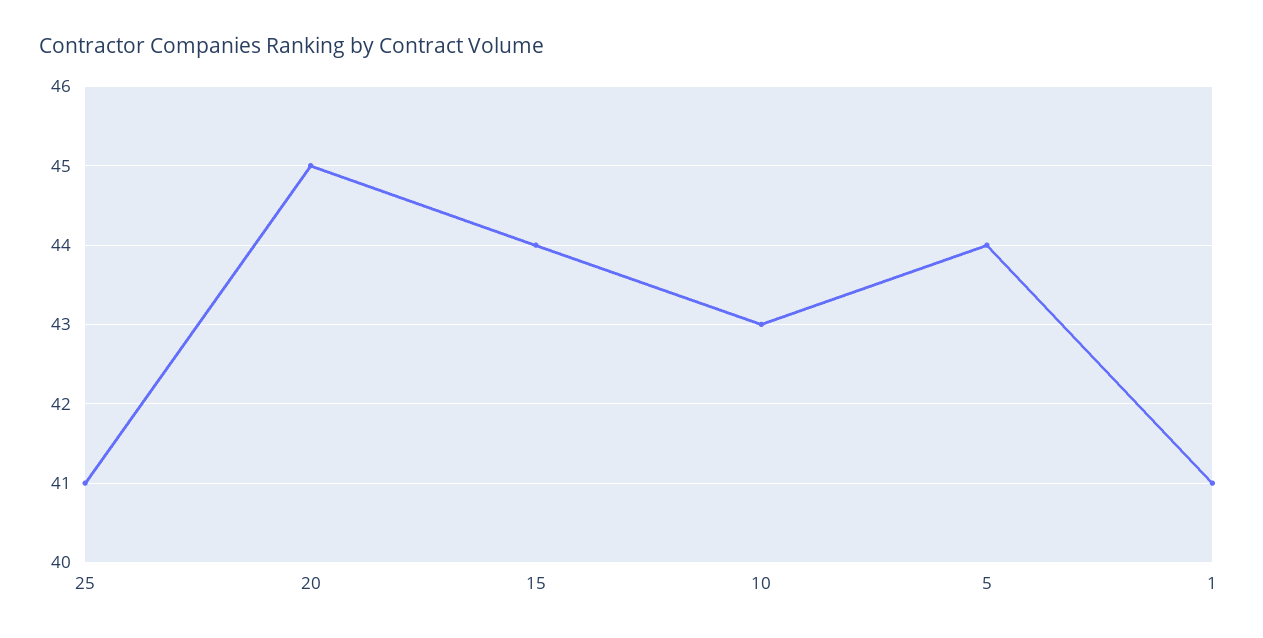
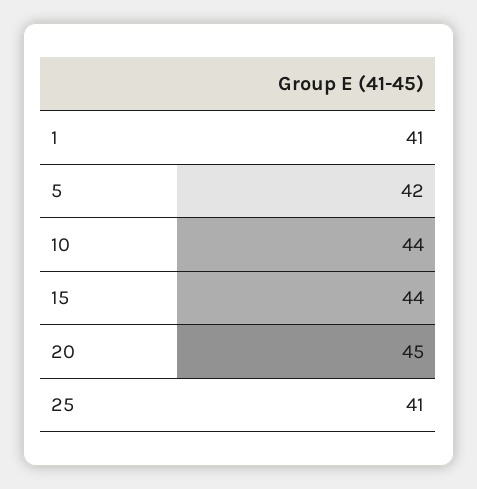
  {
    "25": 41,
    "20": 45,
    "15": 44,
-   "10": 43,
+   "10": 44,
-   "5": 44,
+   "5": 42,
    "1": 41
  }

